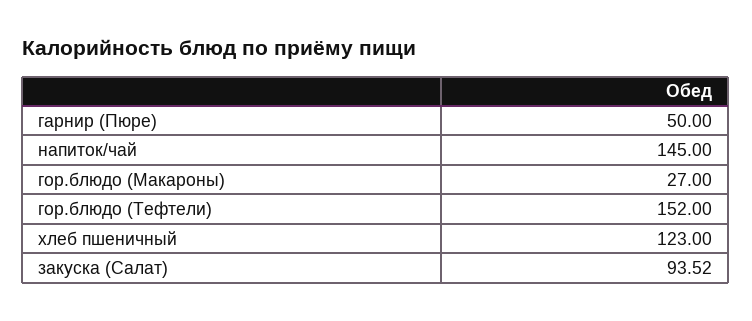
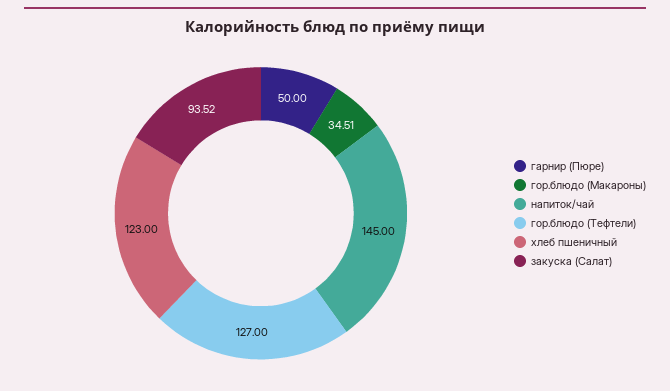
  {
    "гарнир (Пюре)": 50,
    "напиток/чай": 145,
-   "гор.блюдо (Макароны)": 27,
+   "гор.блюдо (Макароны)": 34.51,
-   "гор.блюдо (Тефтели)": 152,
+   "гор.блюдо (Тефтели)": 127,
    "хлеб пшеничный": 123,
    "закуска (Салат)": 93.52
  }

